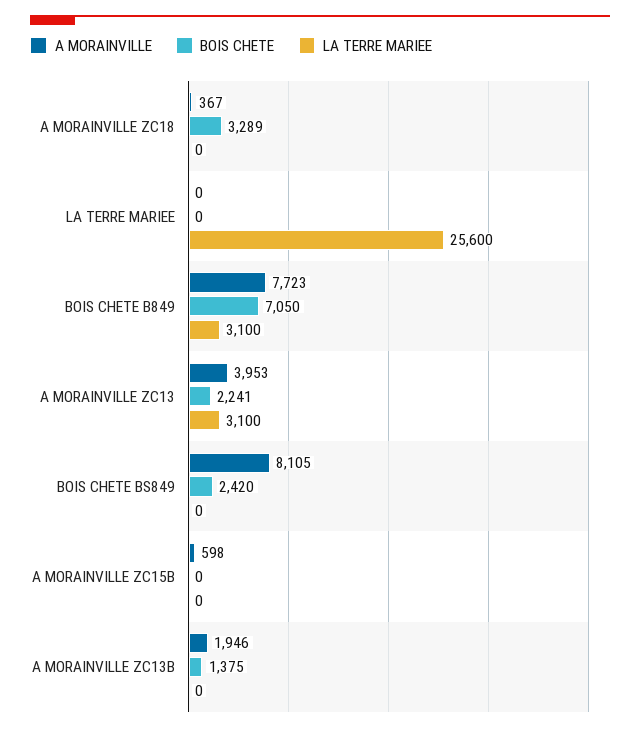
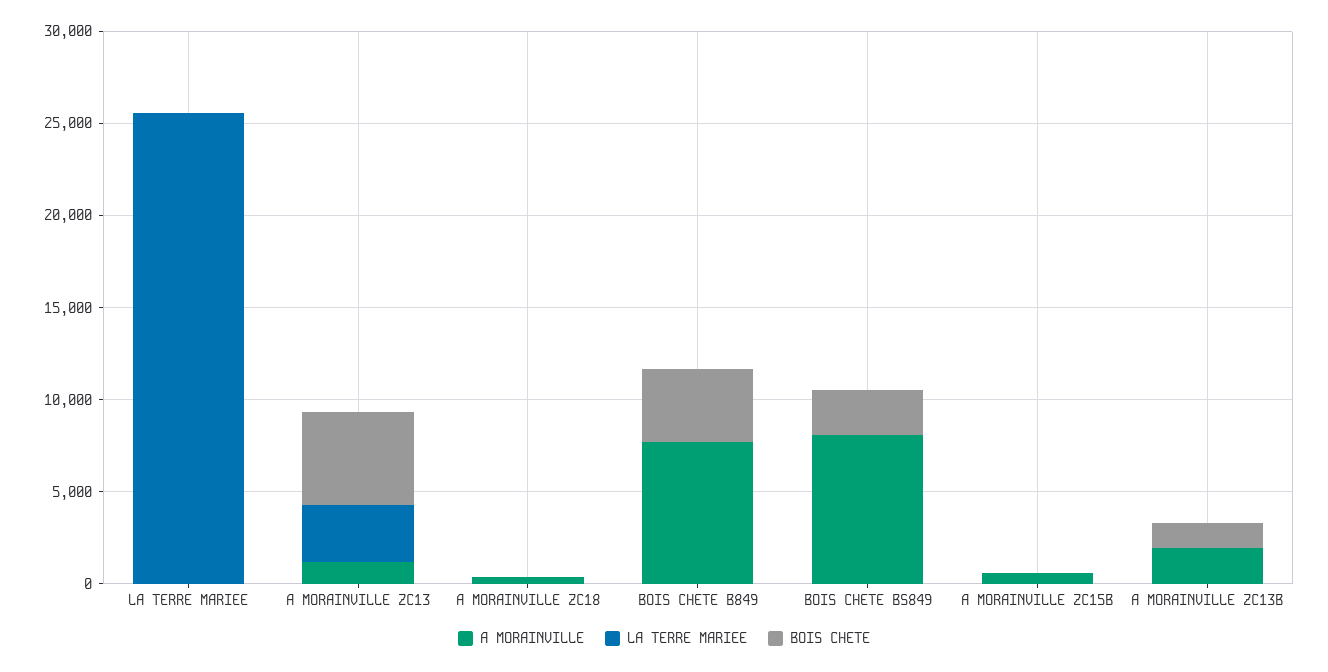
  {
    "A MORAINVILLE": {
      "A MORAINVILLE ZC18": 367,
      "LA TERRE MARIEE": 0,
      "BOIS CHETE B849": 7723,
-     "A MORAINVILLE ZC13": 3953,
+     "A MORAINVILLE ZC13": 1000,
      "BOIS CHETE BS849": 8105,
      "A MORAINVILLE ZC15B": 598,
      "A MORAINVILLE ZC13B": 1946
    },
    "BOIS CHETE": {
-     "A MORAINVILLE ZC18": 3289,
+     "A MORAINVILLE ZC18": 0,
      "LA TERRE MARIEE": 0,
-     "BOIS CHETE B849": 7050,
+     "BOIS CHETE B849": 4000,
-     "A MORAINVILLE ZC13": 2241,
+     "A MORAINVILLE ZC13": 5000,
      "BOIS CHETE BS849": 2420,
      "A MORAINVILLE ZC15B": 0,
      "A MORAINVILLE ZC13B": 1375
    },
    "LA TERRE MARIEE": {
      "A MORAINVILLE ZC18": 0,
      "LA TERRE MARIEE": 25600,
-     "BOIS CHETE B849": 3100,
+     "BOIS CHETE B849": 0,
      "A MORAINVILLE ZC13": 3100,
      "BOIS CHETE BS849": 0,
      "A MORAINVILLE ZC15B": 0,
      "A MORAINVILLE ZC13B": 0
    }
  }

